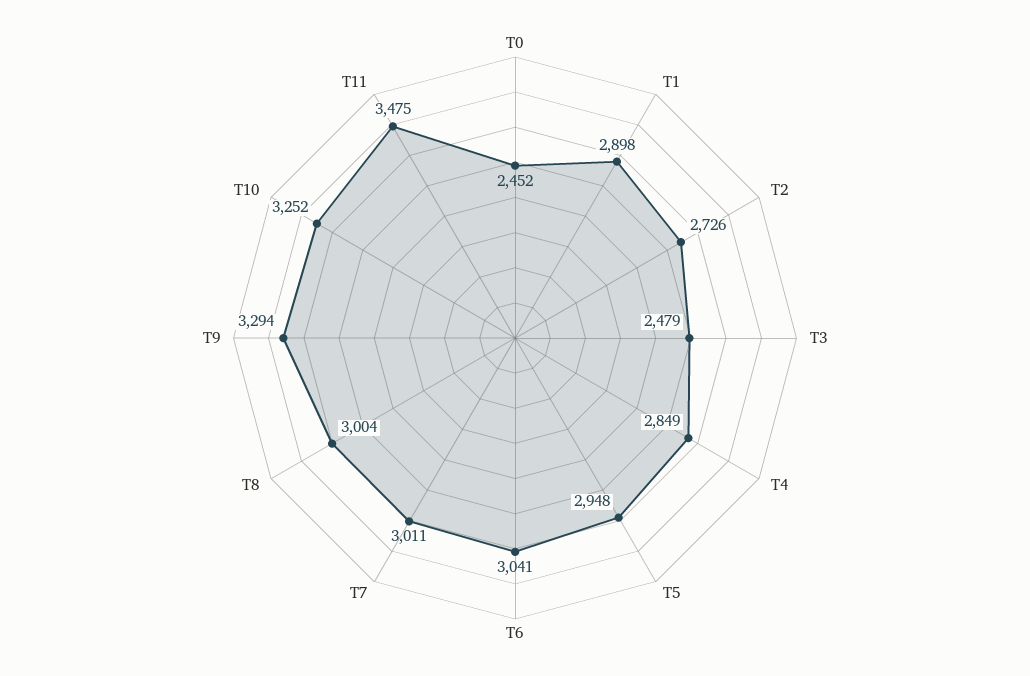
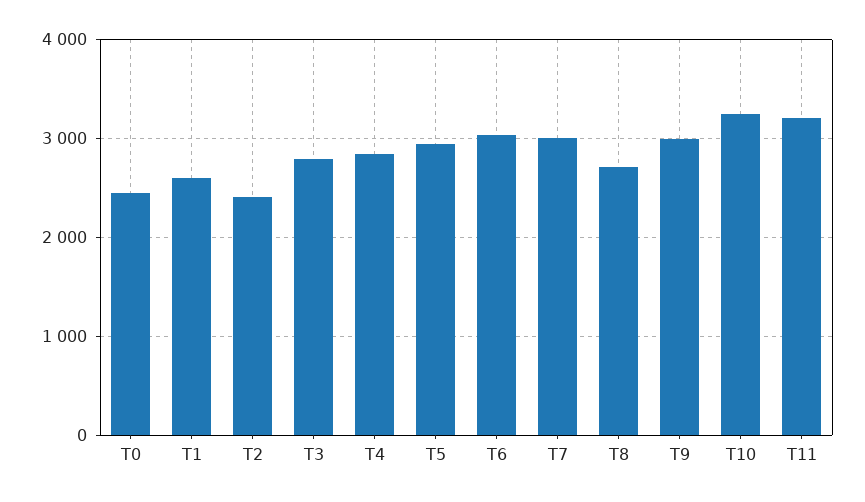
  {
    "T0": 2452,
-   "T1": 2898,
+   "T1": 2600,
-   "T2": 2726,
+   "T2": 2400,
-   "T3": 2479,
+   "T3": 2800,
    "T4": 2849,
    "T5": 2948,
    "T6": 3041,
    "T7": 3011,
-   "T8": 3004,
+   "T8": 2700,
-   "T9": 3294,
+   "T9": 3000,
    "T10": 3252,
-   "T11": 3475
+   "T11": 3200
  }

